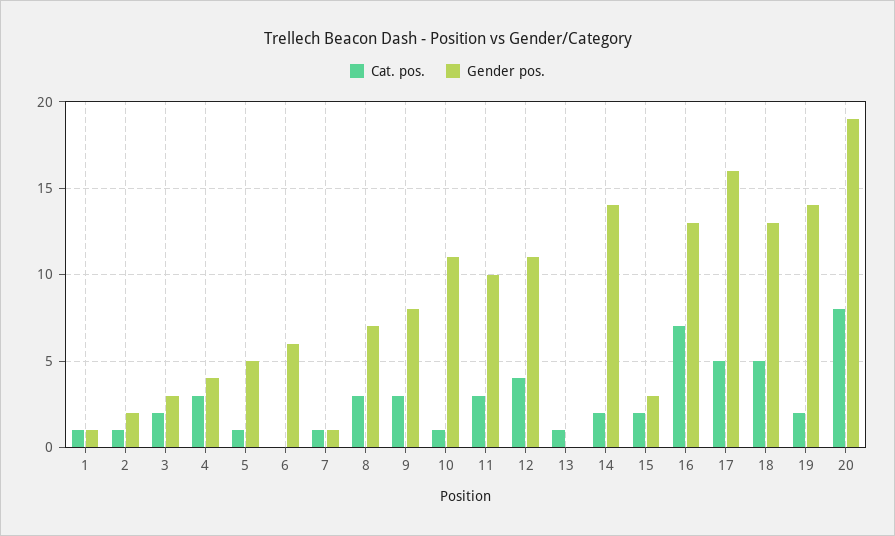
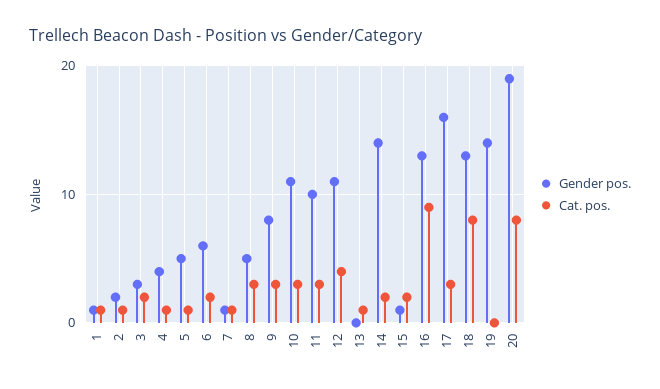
  {
    "Cat. pos.": {
      "1": 1,
      "2": 1,
      "3": 2,
-     "4": 3,
+     "4": 1,
      "5": 1,
-     "6": 0,
+     "6": 2,
      "7": 1,
      "8": 3,
      "9": 3,
-     "10": 1,
+     "10": 3,
      "11": 3,
      "12": 4,
      "13": 1,
      "14": 2,
      "15": 2,
-     "16": 7,
+     "16": 9,
-     "17": 5,
+     "17": 3,
-     "18": 5,
+     "18": 8,
-     "19": 2,
+     "19": 0,
      "20": 8
    },
    "Gender pos.": {
      "1": 1,
      "2": 2,
      "3": 3,
      "4": 4,
      "5": 5,
      "6": 6,
      "7": 1,
-     "8": 7,
+     "8": 5,
      "9": 8,
      "10": 11,
      "11": 10,
      "12": 11,
      "13": 0,
      "14": 14,
-     "15": 3,
+     "15": 1,
      "16": 13,
      "17": 16,
      "18": 13,
      "19": 14,
      "20": 19
    }
  }

